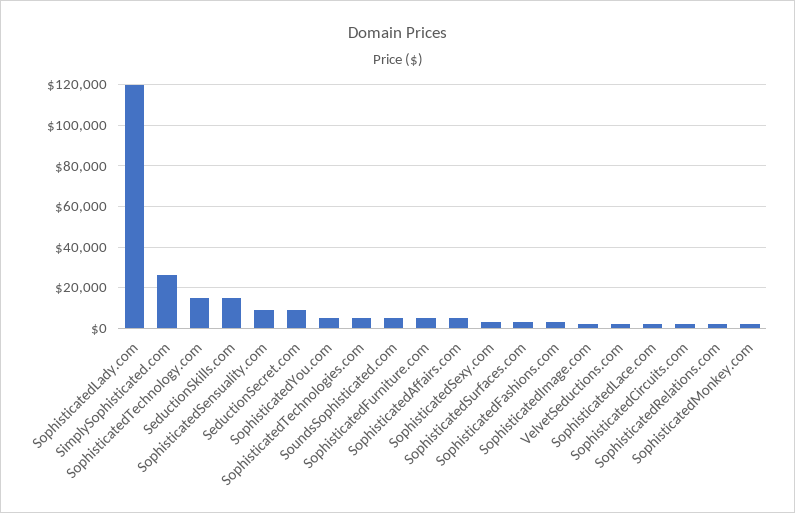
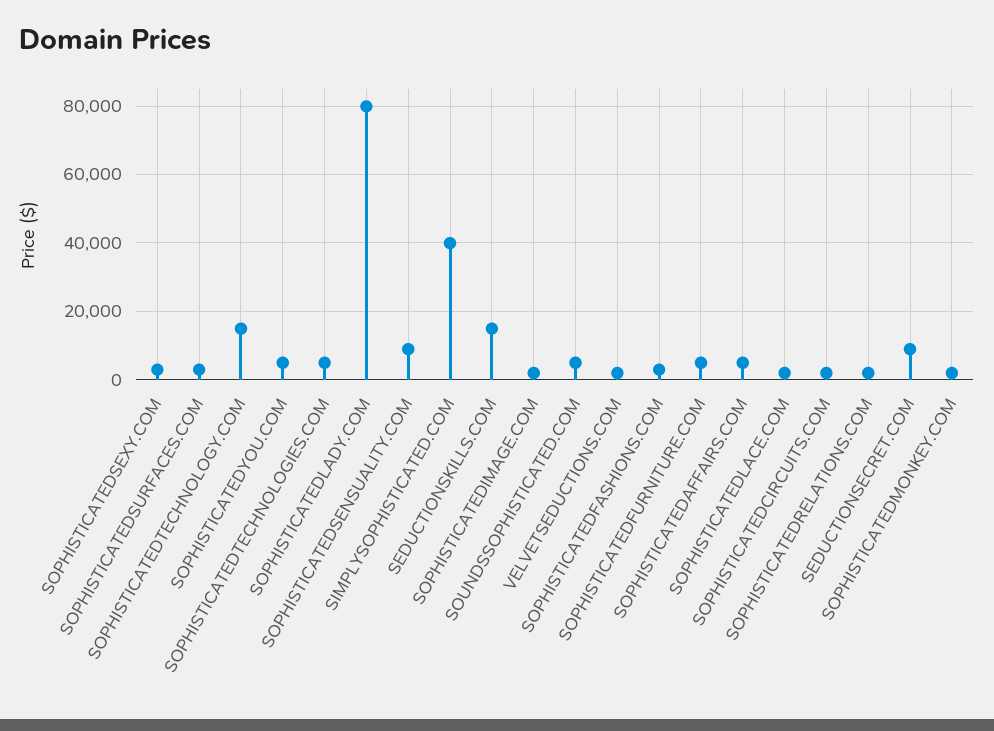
  {
-   "SophisticatedLady.com": 120000,
+   "SophisticatedLady.com": 80000,
-   "SimplySophisticated.com": 25000,
+   "SimplySophisticated.com": 40000,
    "SophisticatedTechnology.com": 14000,
    "SeductionSkills.com": 14000,
    "SophisticatedSensuality.com": 8000,
    "SeductionSecret.com": 8000,
    "SophisticatedYou.com": 4000,
    "SophisticatedTechnologies.com": 4000,
    "SoundsSophisticated.com": 4000,
    "SophisticatedFurniture.com": 4000,
    "SophisticatedAffairs.com": 4000,
    "SophisticatedSexy.com": 2000,
    "SophisticatedSurfaces.com": 2000,
    "SophisticatedFashions.com": 2000,
    "SophisticatedImage.com": 2000,
    "VelvetSeductions.com": 2000,
    "SophisticatedLace.com": 2000,
    "SophisticatedCircuits.com": 2000,
    "SophisticatedRelations.com": 2000,
    "SophisticatedMonkey.com": 2000
  }

